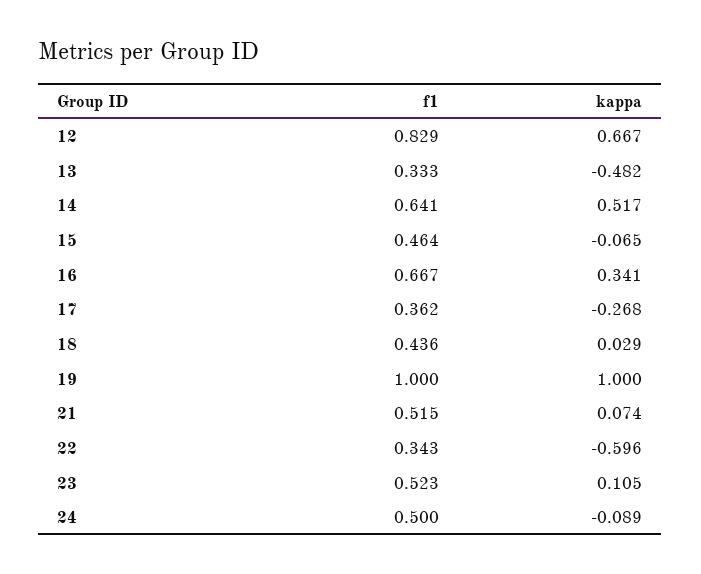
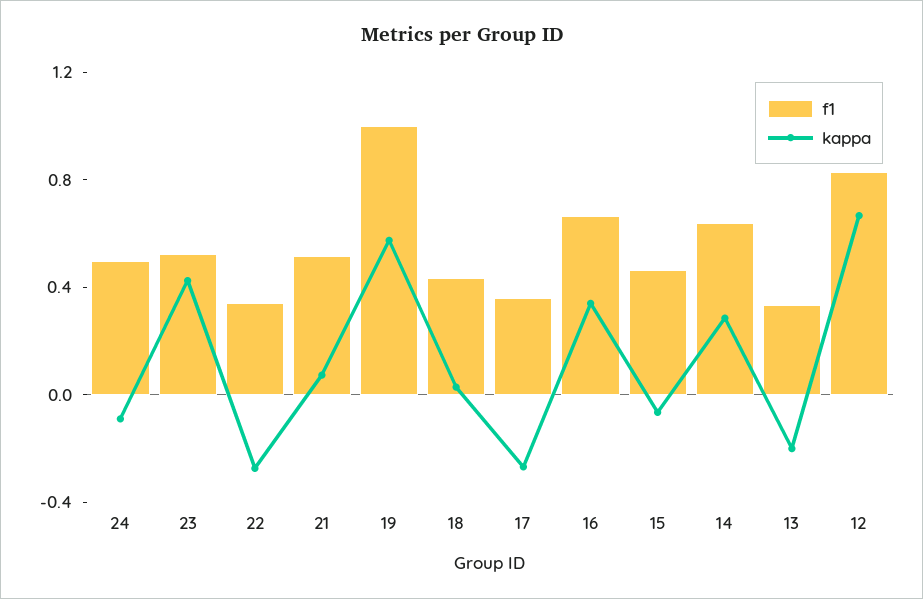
  {
    "f1": {
      "12": 0.829,
      "13": 0.333,
      "14": 0.641,
      "15": 0.464,
      "16": 0.667,
      "17": 0.362,
      "18": 0.436,
      "19": 1,
      "21": 0.515,
      "22": 0.343,
      "23": 0.523,
      "24": 0.5
    },
    "kappa": {
      "12": 0.667,
-     "13": -0.482,
+     "13": -0.2,
-     "14": 0.517,
+     "14": 0.3,
      "15": -0.065,
      "16": 0.341,
      "17": -0.268,
      "18": 0.029,
-     "19": 1,
+     "19": 0.6,
      "21": 0.074,
-     "22": -0.596,
+     "22": -0.3,
-     "23": 0.105,
+     "23": 0.4,
      "24": -0.089
    }
  }

